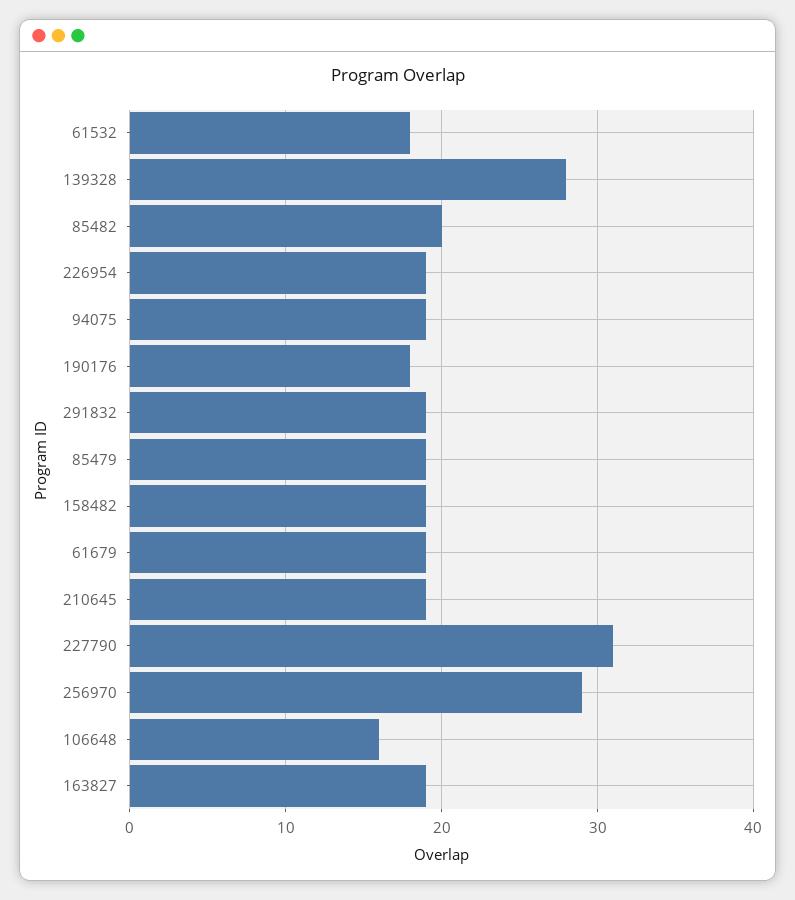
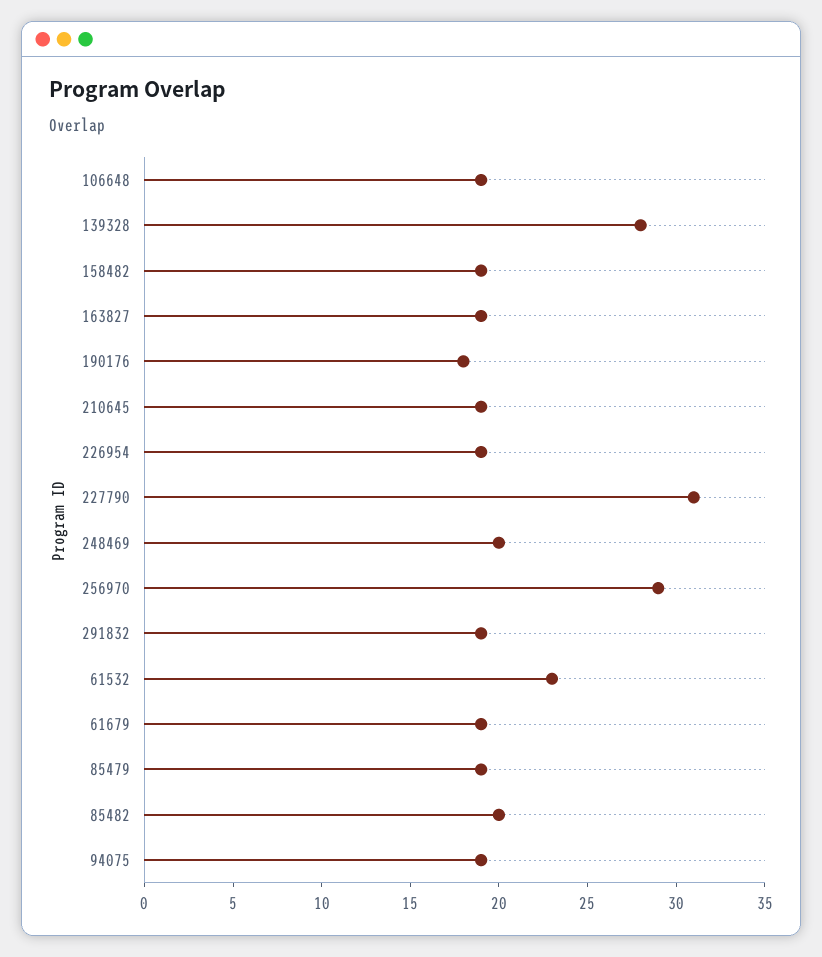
  {
-   "61532": 18,
+   "61532": 23,
    "139328": 28,
    "85482": 20,
    "226954": 19,
    "94075": 19,
    "190176": 18,
    "291832": 19,
    "85479": 19,
    "158482": 19,
    "61679": 19,
    "210645": 19,
    "227790": 31,
    "256970": 29,
-   "106648": 16,
+   "106648": 19,
-   "163827": 19
+   "163827": 19,
+   "248469": 20
  }

